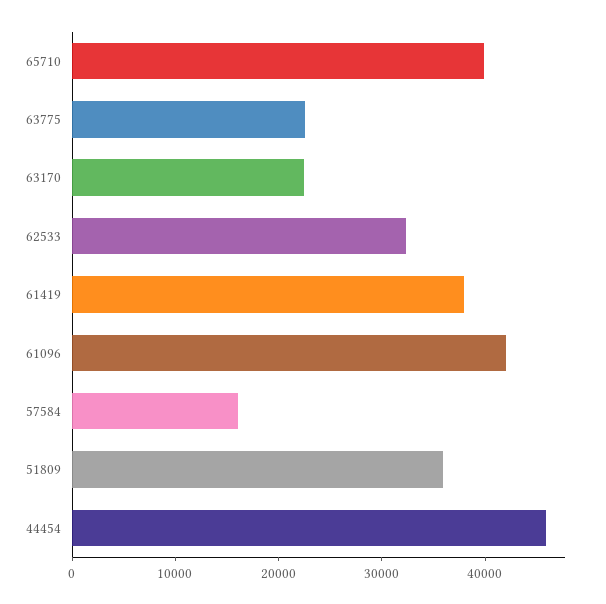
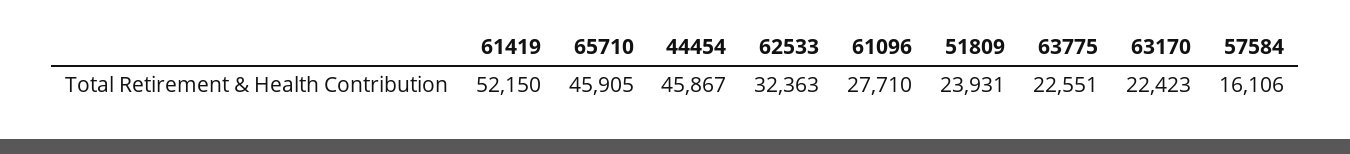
  {
-   "65710": 40000,
+   "65710": 45905,
    "63775": 22551,
    "63170": 22423,
    "62533": 32363,
-   "61419": 38000,
+   "61419": 52150,
-   "61096": 42000,
+   "61096": 27710,
    "57584": 16106,
-   "51809": 36000,
+   "51809": 23931,
    "44454": 45867
  }

